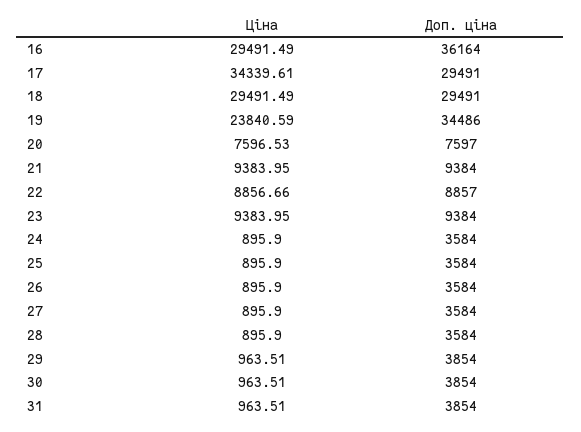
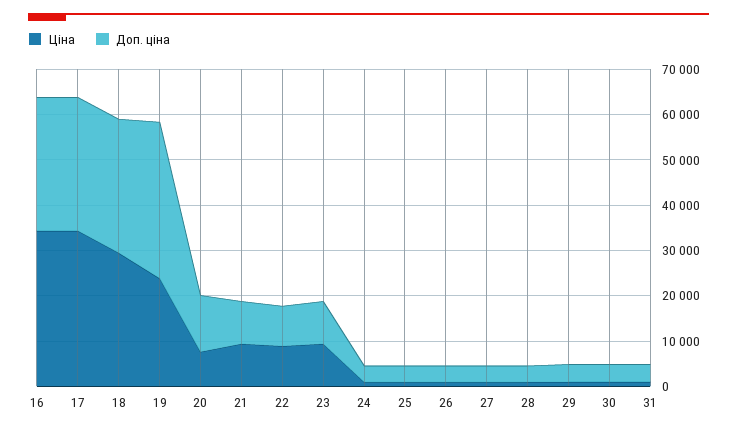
  {
    "Ціна": {
-     "16": 29491.49,
+     "16": 34000,
      "17": 34339.61,
      "18": 29491.49,
      "19": 23840.59,
      "20": 7596.53,
      "21": 9383.95,
      "22": 8856.66,
      "23": 9383.95,
      "24": 895.9,
      "25": 895.9,
      "26": 895.9,
      "27": 895.9,
      "28": 895.9,
      "29": 963.51,
      "30": 963.51,
      "31": 963.51
    },
    "Доп. ціна": {
-     "16": 36164,
+     "16": 30000,
      "17": 29491,
      "18": 29491,
      "19": 34486,
-     "20": 7597,
+     "20": 12000,
      "21": 9384,
      "22": 8857,
      "23": 9384,
      "24": 3584,
      "25": 3584,
      "26": 3584,
      "27": 3584,
      "28": 3584,
      "29": 3854,
      "30": 3854,
      "31": 3854
    }
  }

